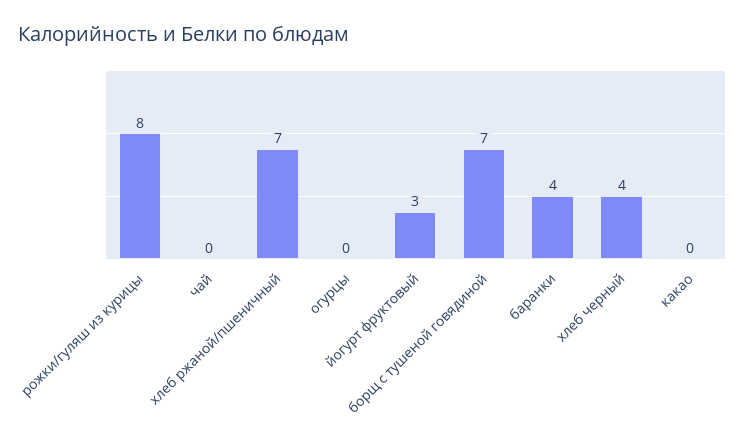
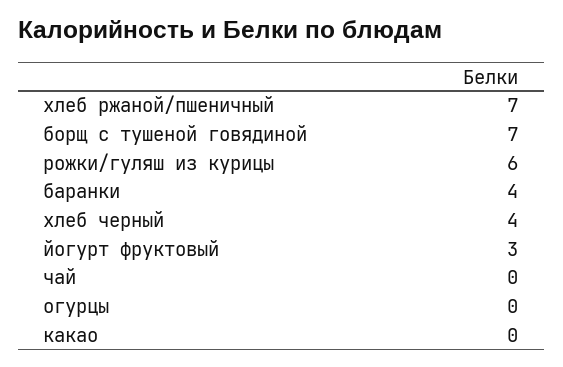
  {
-   "рожки/гуляш из курицы": 8,
+   "рожки/гуляш из курицы": 6,
    "чай": 0,
    "хлеб ржаной/пшеничный": 7,
    "огурцы": 0,
    "йогурт фруктовый": 3,
    "борщ с тушеной говядиной": 7,
    "баранки": 4,
    "хлеб черный": 4,
    "какао": 0
  }

